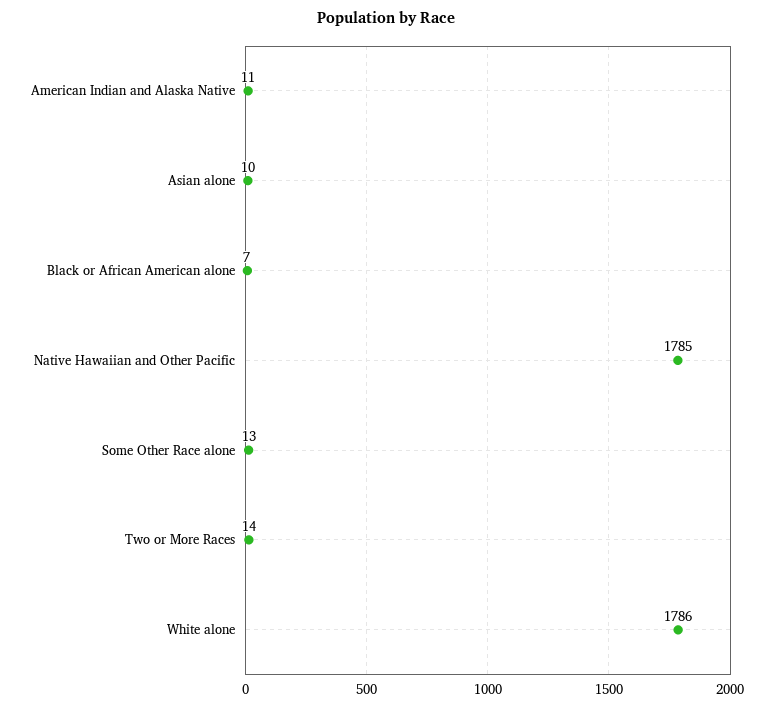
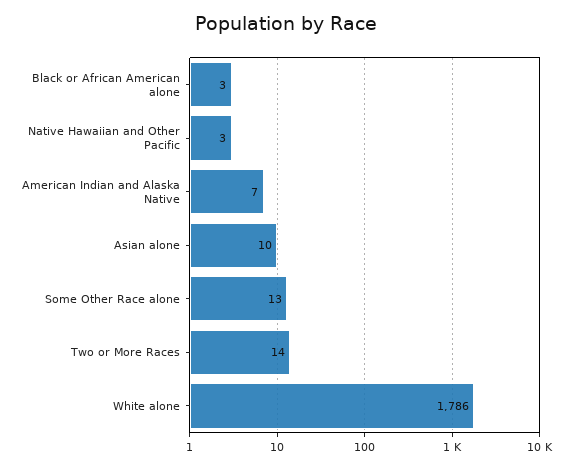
  {
-   "American Indian and Alaska Native": 11,
+   "American Indian and Alaska Native": 7,
    "Asian alone": 10,
-   "Black or African American alone": 7,
+   "Black or African American alone": 3,
-   "Native Hawaiian and Other Pacific": 1785,
+   "Native Hawaiian and Other Pacific": 3,
    "Some Other Race alone": 13,
    "Two or More Races": 14,
    "White alone": 1786
  }

